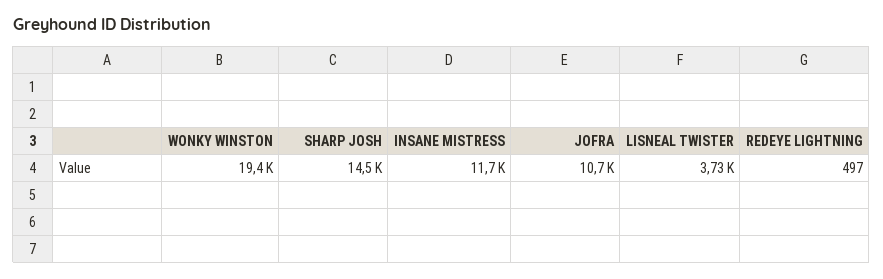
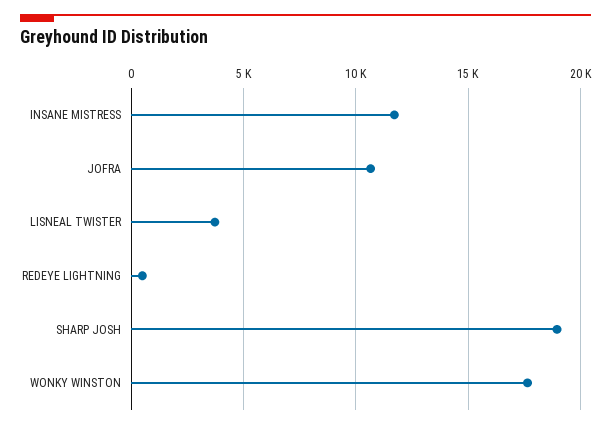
  {
-   "WONKY WINSTON": 19400,
+   "WONKY WINSTON": 17500,
-   "SHARP JOSH": 14500,
+   "SHARP JOSH": 19000,
    "INSANE MISTRESS": 11700,
    "JOFRA": 10700,
    "LISNEAL TWISTER": 3730,
    "REDEYE LIGHTNING": 497
  }

